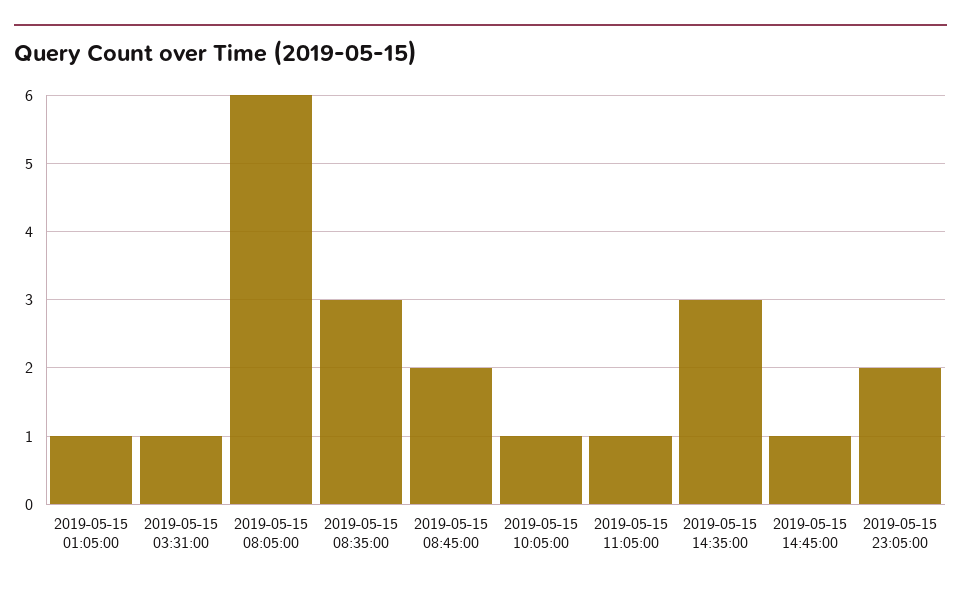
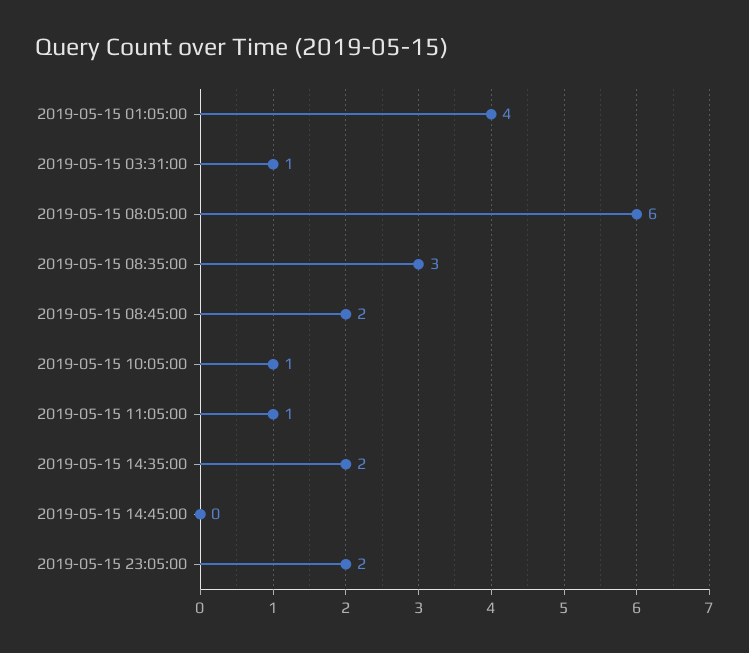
  {
-   "2019-05-15 01:05:00": 1,
+   "2019-05-15 01:05:00": 4,
    "2019-05-15 03:31:00": 1,
    "2019-05-15 08:05:00": 6,
    "2019-05-15 08:35:00": 3,
    "2019-05-15 08:45:00": 2,
    "2019-05-15 10:05:00": 1,
    "2019-05-15 11:05:00": 1,
-   "2019-05-15 14:35:00": 3,
+   "2019-05-15 14:35:00": 2,
-   "2019-05-15 14:45:00": 1,
+   "2019-05-15 14:45:00": 0,
    "2019-05-15 23:05:00": 2
  }

